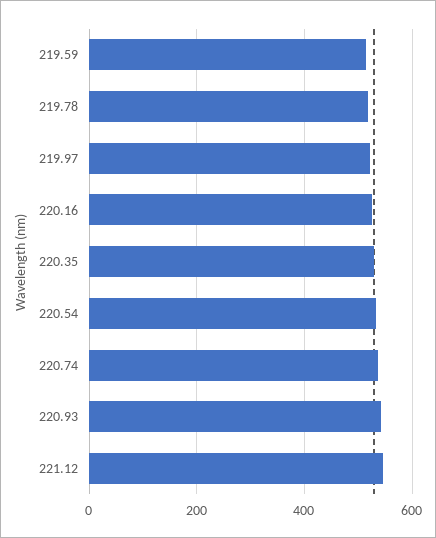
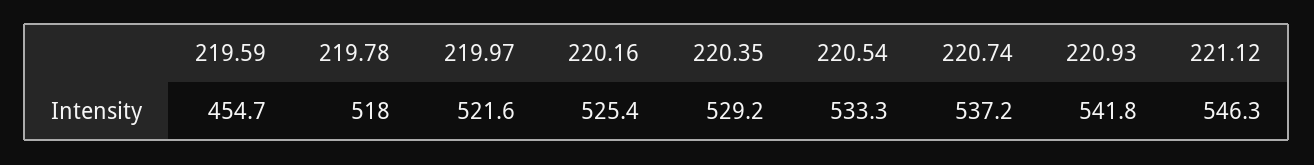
  {
-   "219.59": 520,
+   "219.59": 454.7,
    "219.78": 518,
    "219.97": 521.6,
    "220.16": 525.4,
    "220.35": 529.2,
    "220.54": 533.3,
    "220.74": 537.2,
    "220.93": 541.8,
    "221.12": 546.3
  }

